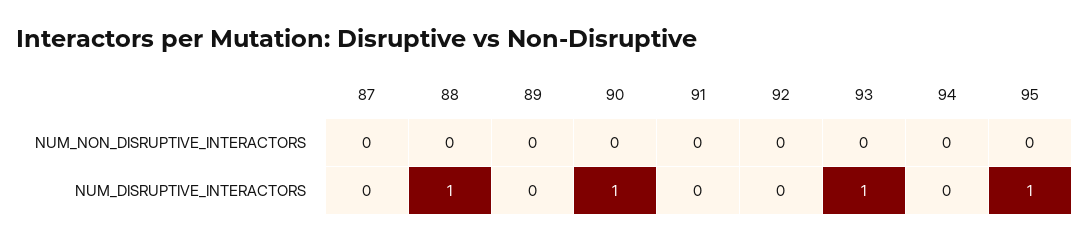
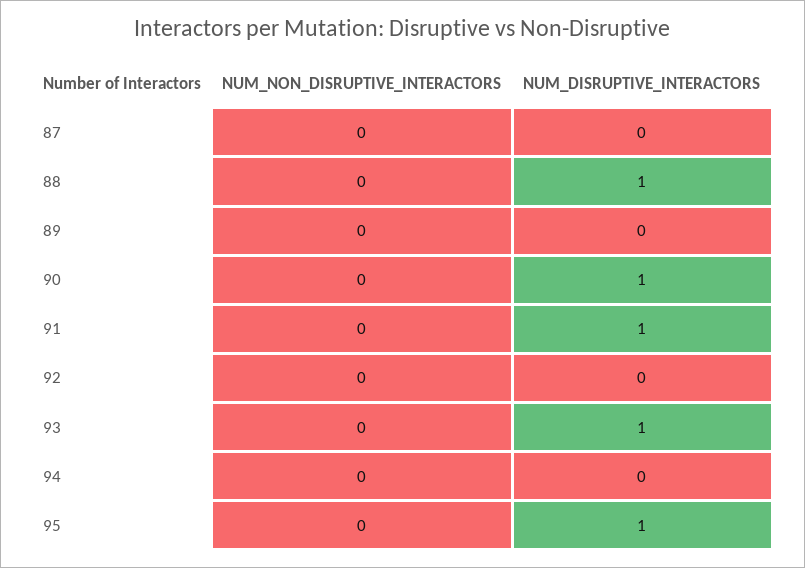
  {
    "87": {
      "NUM_NON_DISRUPTIVE_INTERACTORS": 0,
      "NUM_DISRUPTIVE_INTERACTORS": 0
    },
    "88": {
      "NUM_NON_DISRUPTIVE_INTERACTORS": 0,
      "NUM_DISRUPTIVE_INTERACTORS": 1
    },
    "89": {
      "NUM_NON_DISRUPTIVE_INTERACTORS": 0,
      "NUM_DISRUPTIVE_INTERACTORS": 0
    },
    "90": {
      "NUM_NON_DISRUPTIVE_INTERACTORS": 0,
      "NUM_DISRUPTIVE_INTERACTORS": 1
    },
    "91": {
      "NUM_NON_DISRUPTIVE_INTERACTORS": 0,
-     "NUM_DISRUPTIVE_INTERACTORS": 0
+     "NUM_DISRUPTIVE_INTERACTORS": 1
    },
    "92": {
      "NUM_NON_DISRUPTIVE_INTERACTORS": 0,
      "NUM_DISRUPTIVE_INTERACTORS": 0
    },
    "93": {
      "NUM_NON_DISRUPTIVE_INTERACTORS": 0,
      "NUM_DISRUPTIVE_INTERACTORS": 1
    },
    "94": {
      "NUM_NON_DISRUPTIVE_INTERACTORS": 0,
      "NUM_DISRUPTIVE_INTERACTORS": 0
    },
    "95": {
      "NUM_NON_DISRUPTIVE_INTERACTORS": 0,
      "NUM_DISRUPTIVE_INTERACTORS": 1
    }
  }

